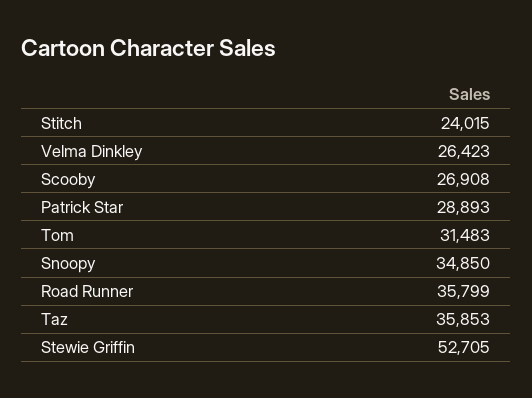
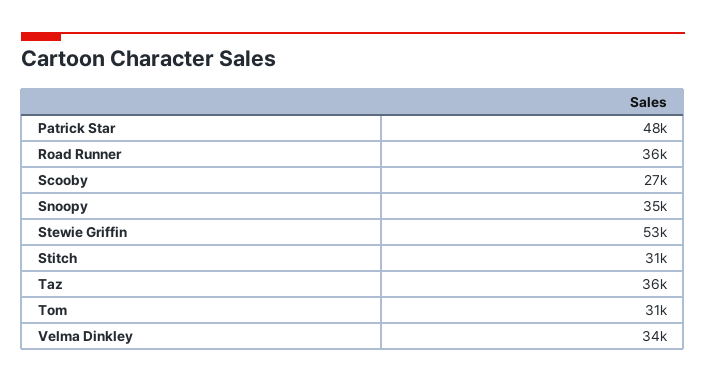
  {
-   "Stitch": 24015,
+   "Stitch": 31000,
-   "Velma Dinkley": 26423,
+   "Velma Dinkley": 34000,
    "Scooby": 26908,
-   "Patrick Star": 28893,
+   "Patrick Star": 48000,
    "Tom": 31483,
    "Snoopy": 34850,
    "Road Runner": 35799,
    "Taz": 35853,
    "Stewie Griffin": 52705
  }

